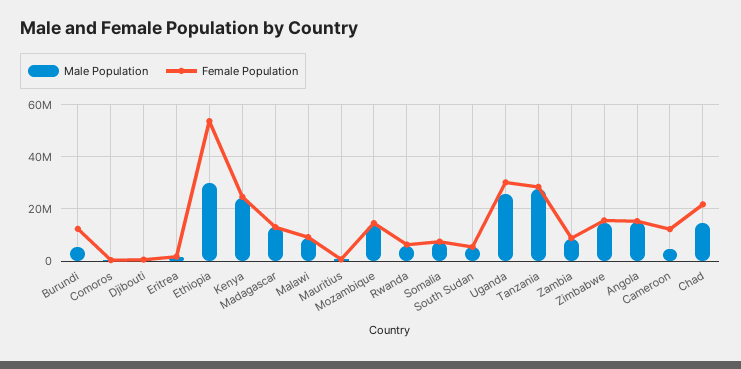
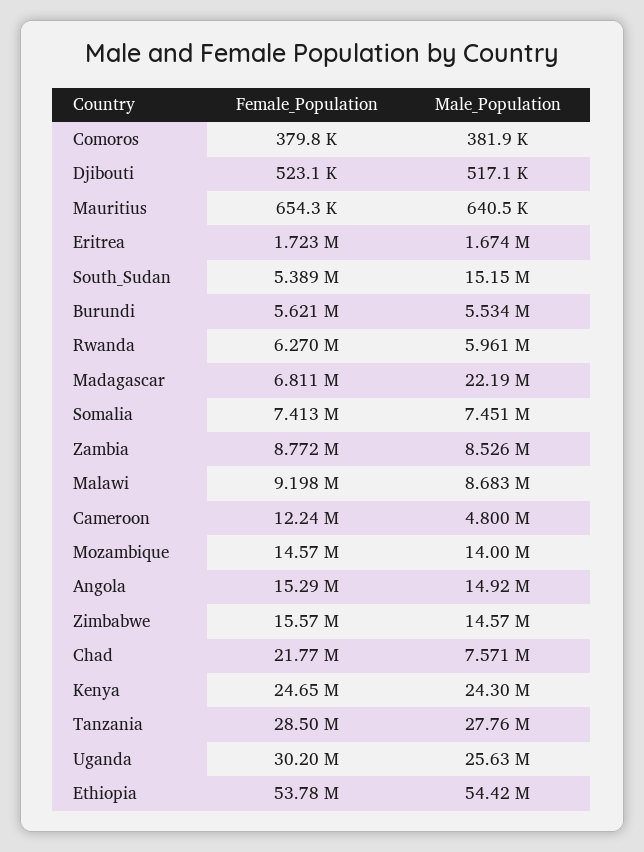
  {
    "Male Population": {
      "Burundi": 5534000,
      "Comoros": 381900,
      "Djibouti": 517100,
      "Eritrea": 1674000,
-     "Ethiopia": 30000000,
+     "Ethiopia": 54420000,
      "Kenya": 24300000,
-     "Madagascar": 12500000,
+     "Madagascar": 22190000,
      "Malawi": 8683000,
      "Mauritius": 640500,
      "Mozambique": 14000000,
      "Rwanda": 5961000,
      "Somalia": 7451000,
-     "South Sudan": 5000000,
+     "South Sudan": 15150000,
      "Uganda": 25630000,
      "Tanzania": 27760000,
      "Zambia": 8526000,
      "Zimbabwe": 14570000,
      "Angola": 14920000,
      "Cameroon": 4800000,
-     "Chad": 15000000
+     "Chad": 7571000
    },
    "Female Population": {
-     "Burundi": 12500000,
+     "Burundi": 5621000,
      "Comoros": 379800,
      "Djibouti": 523100,
      "Eritrea": 1723000,
      "Ethiopia": 53780000,
      "Kenya": 24650000,
-     "Madagascar": 12500000,
+     "Madagascar": 6811000,
      "Malawi": 9198000,
      "Mauritius": 654300,
      "Mozambique": 14570000,
      "Rwanda": 6270000,
      "Somalia": 7413000,
      "South Sudan": 5389000,
      "Uganda": 30200000,
      "Tanzania": 28500000,
      "Zambia": 8772000,
      "Zimbabwe": 15570000,
      "Angola": 15290000,
      "Cameroon": 12240000,
      "Chad": 21770000
    }
  }

